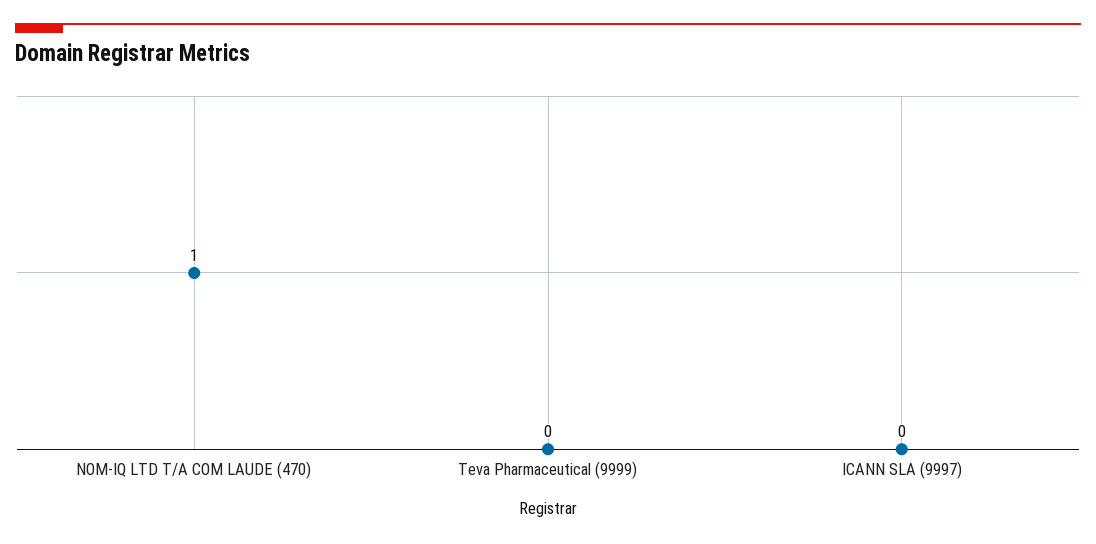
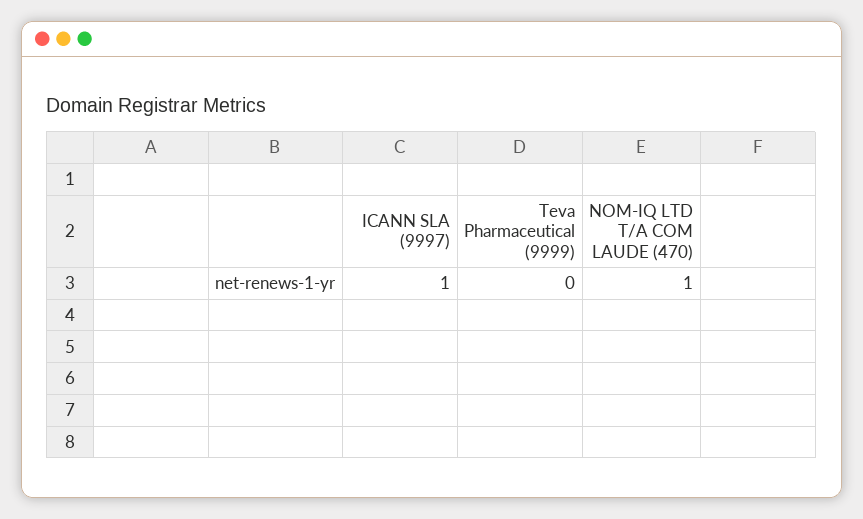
  {
    "NOM-IQ LTD T/A COM LAUDE (470)": 1,
    "Teva Pharmaceutical (9999)": 0,
-   "ICANN SLA (9997)": 0
+   "ICANN SLA (9997)": 1
  }

